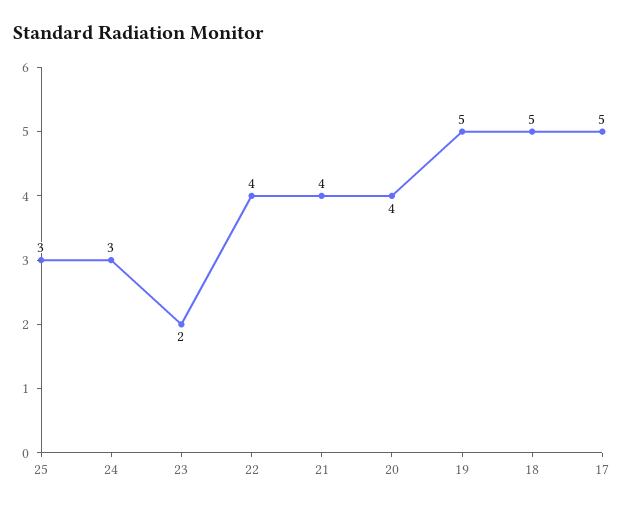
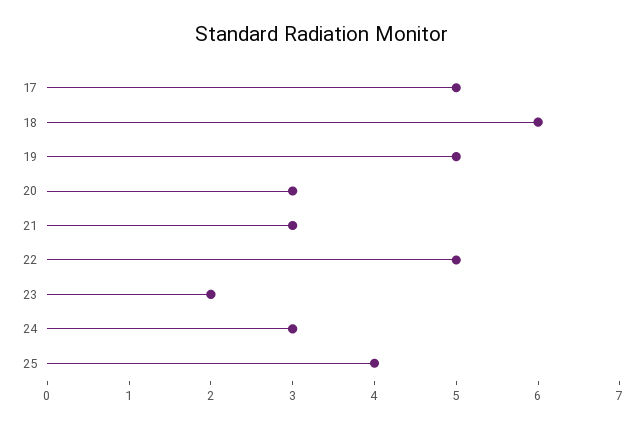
  {
-   "25": 3,
+   "25": 4,
    "24": 3,
    "23": 2,
-   "22": 4,
+   "22": 5,
-   "21": 4,
+   "21": 3,
-   "20": 4,
+   "20": 3,
    "19": 5,
-   "18": 5,
+   "18": 6,
    "17": 5
  }

